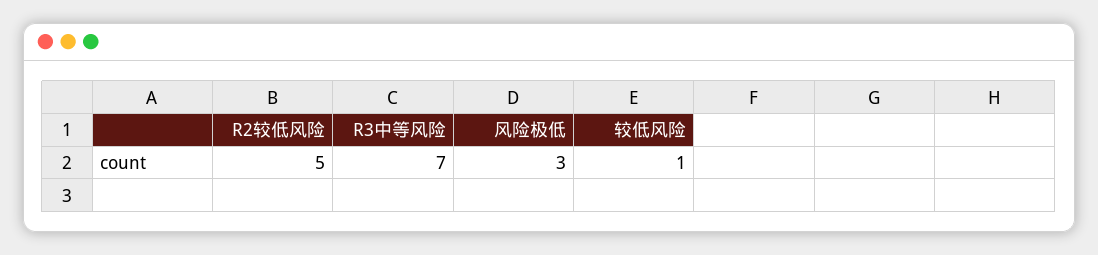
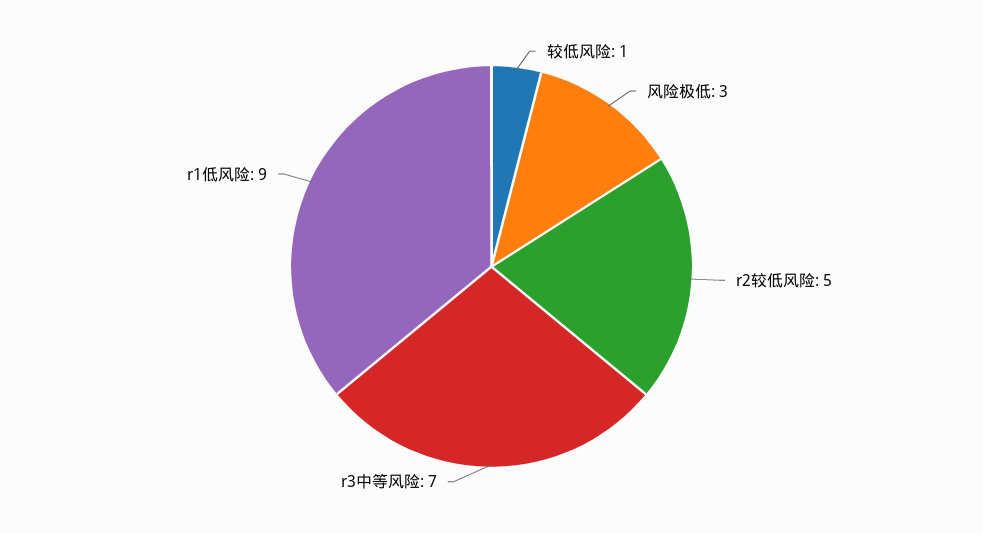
  {
    "R2较低风险": 5,
    "R3中等风险": 7,
    "风险极低": 3,
-   "较低风险": 1
+   "较低风险": 1,
+   "r1低风险": 9
  }

